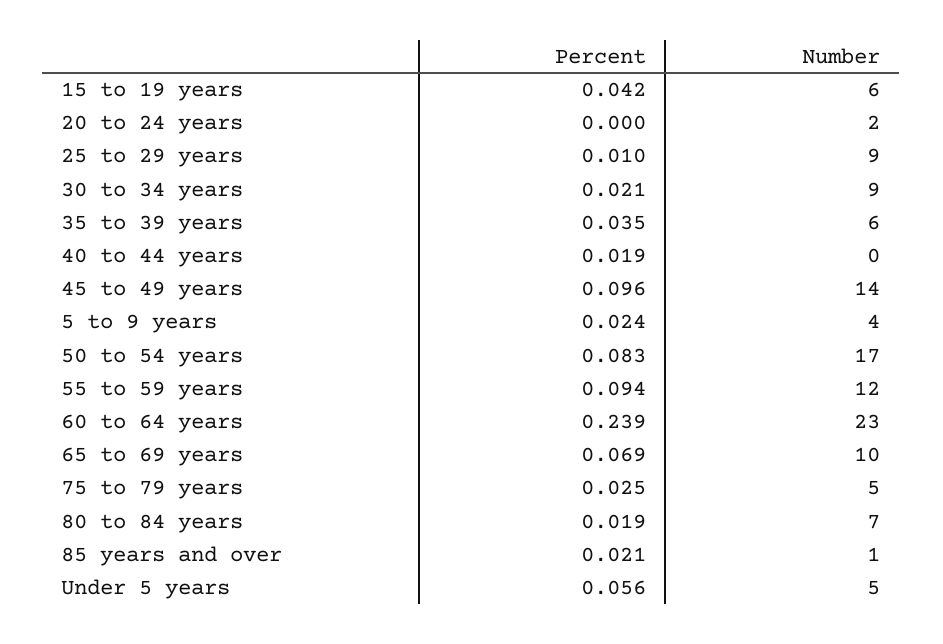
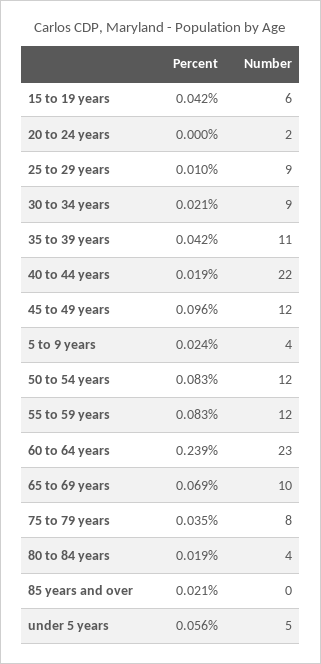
  {
    "Percent": {
      "15 to 19 years": 0.042,
      "20 to 24 years": 0,
      "25 to 29 years": 0.01,
      "30 to 34 years": 0.021,
-     "35 to 39 years": 0.035,
+     "35 to 39 years": 0.042,
      "40 to 44 years": 0.019,
      "45 to 49 years": 0.096,
      "5 to 9 years": 0.024,
      "50 to 54 years": 0.083,
-     "55 to 59 years": 0.094,
+     "55 to 59 years": 0.083,
      "60 to 64 years": 0.239,
      "65 to 69 years": 0.069,
-     "75 to 79 years": 0.025,
+     "75 to 79 years": 0.035,
      "80 to 84 years": 0.019,
      "85 years and over": 0.021,
      "Under 5 years": 0.056
    },
    "Number": {
      "15 to 19 years": 6,
      "20 to 24 years": 2,
      "25 to 29 years": 9,
      "30 to 34 years": 9,
-     "35 to 39 years": 6,
+     "35 to 39 years": 11,
-     "40 to 44 years": 0,
+     "40 to 44 years": 22,
-     "45 to 49 years": 14,
+     "45 to 49 years": 12,
      "5 to 9 years": 4,
-     "50 to 54 years": 17,
+     "50 to 54 years": 12,
      "55 to 59 years": 12,
      "60 to 64 years": 23,
      "65 to 69 years": 10,
-     "75 to 79 years": 5,
+     "75 to 79 years": 8,
-     "80 to 84 years": 7,
+     "80 to 84 years": 4,
-     "85 years and over": 1,
+     "85 years and over": 0,
      "Under 5 years": 5
    }
  }

